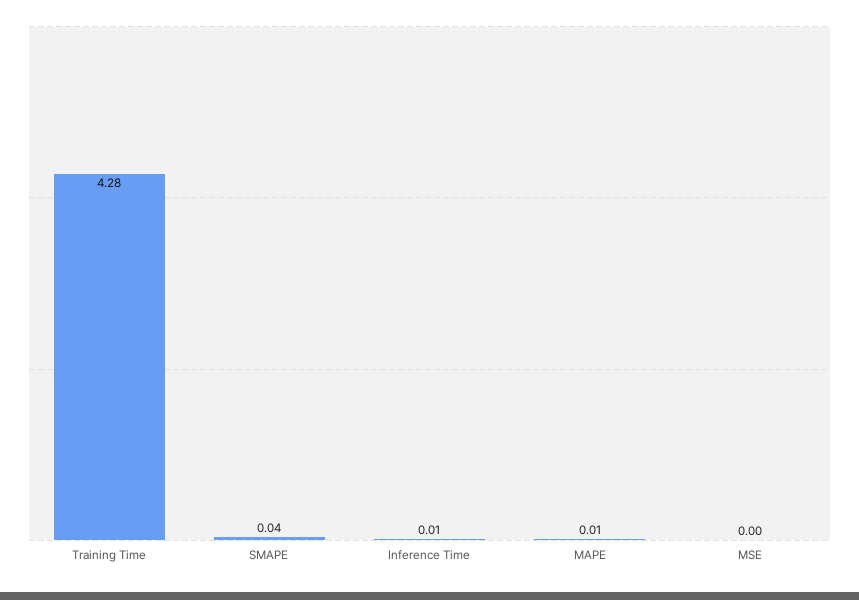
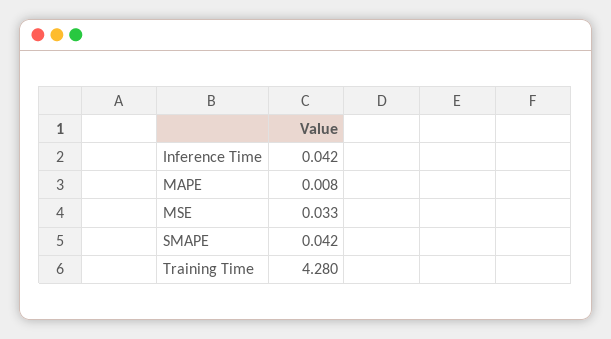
  {
    "Training Time": 4.28,
    "SMAPE": 0.042,
-   "Inference Time": 0.01,
+   "Inference Time": 0.042,
    "MAPE": 0.008,
-   "MSE": 0
+   "MSE": 0.033
  }

